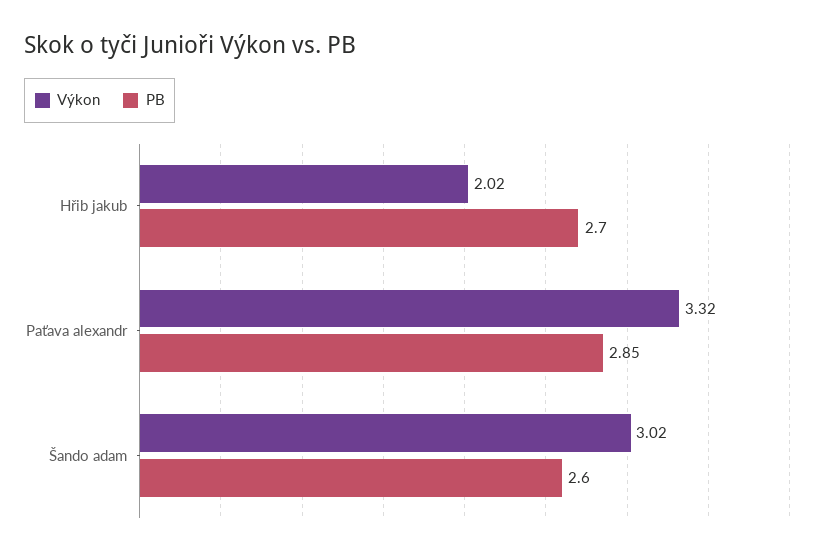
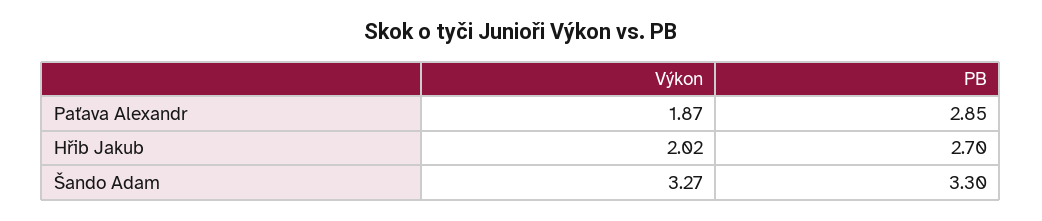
  {
    "Výkon": {
      "Hřib jakub": 2.02,
-     "Paťava alexandr": 3.32,
+     "Paťava alexandr": 1.87,
-     "Šando adam": 3.02
+     "Šando adam": 3.27
    },
    "PB": {
      "Hřib jakub": 2.7,
      "Paťava alexandr": 2.85,
-     "Šando adam": 2.6
+     "Šando adam": 3.3
    }
  }

